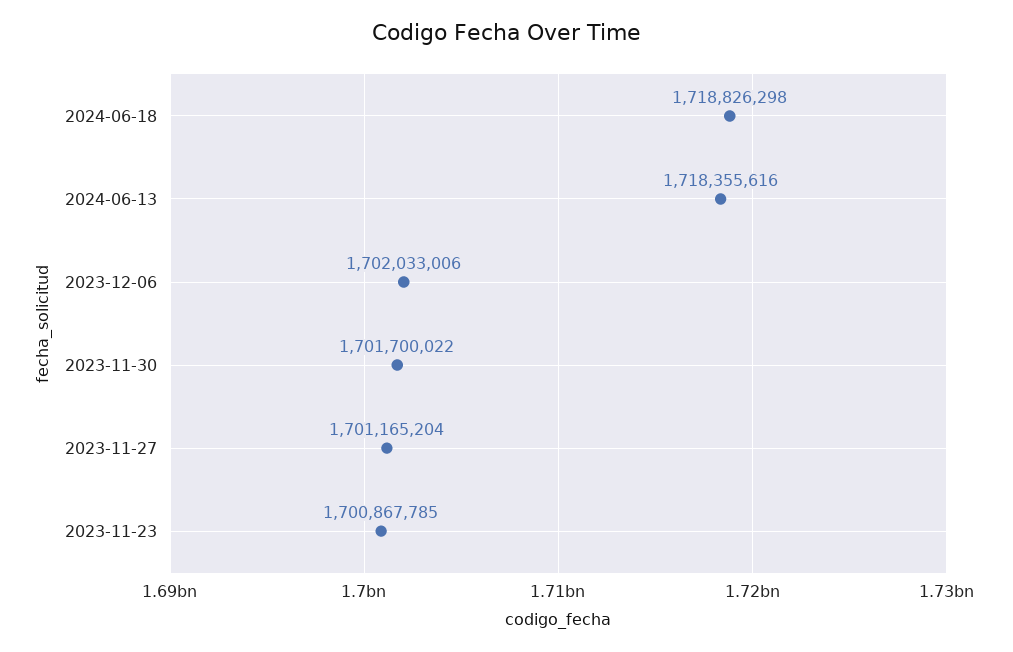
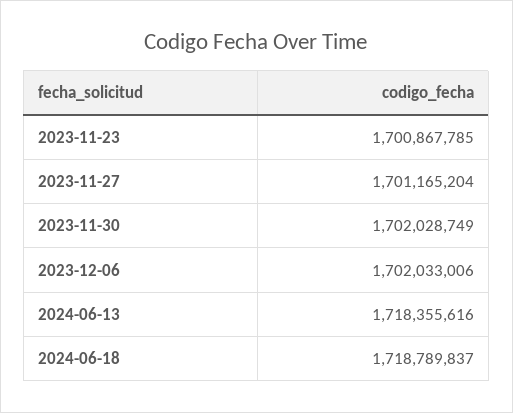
  {
-   "2024-06-18": 1718826298,
+   "2024-06-18": 1718789837,
    "2024-06-13": 1718355616,
    "2023-12-06": 1702033006,
-   "2023-11-30": 1701700022,
+   "2023-11-30": 1702028749,
    "2023-11-27": 1701165204,
    "2023-11-23": 1700867785
  }

